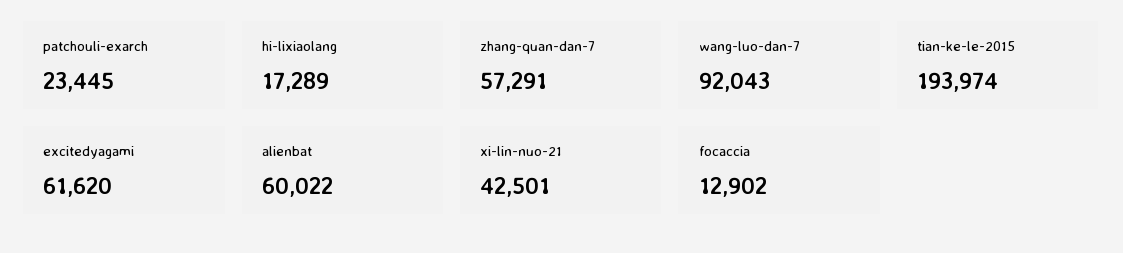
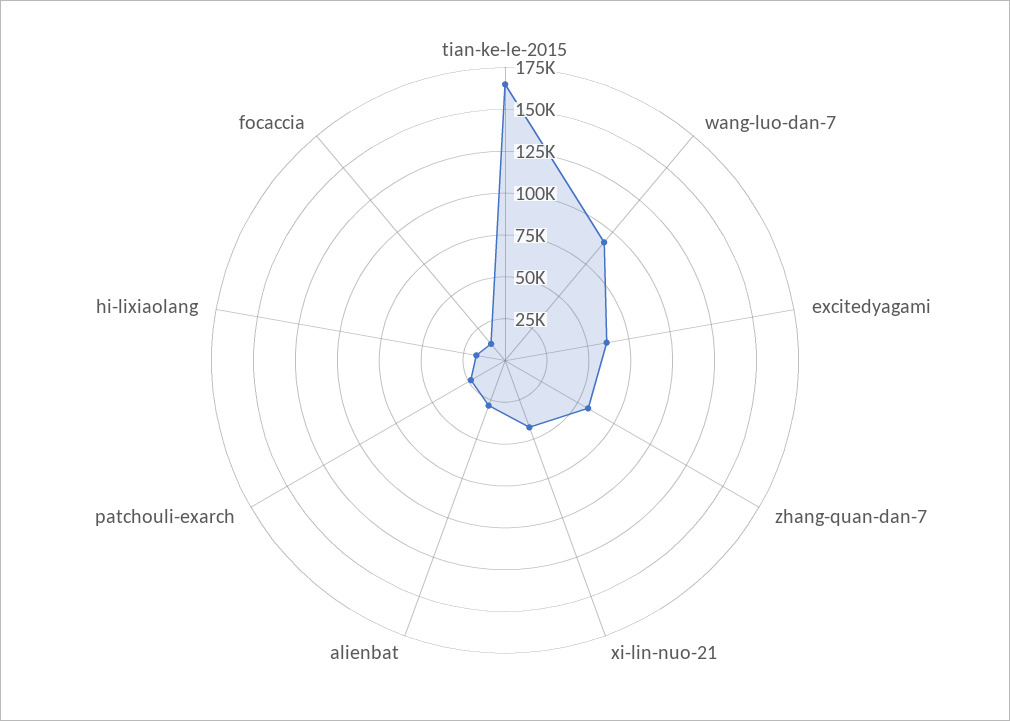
  {
    "patchouli-exarch": 23445,
    "hi-lixiaolang": 17289,
    "zhang-quan-dan-7": 57291,
    "wang-luo-dan-7": 92043,
-   "tian-ke-le-2015": 193974,
+   "tian-ke-le-2015": 165000,
    "excitedyagami": 61620,
-   "alienbat": 60022,
+   "alienbat": 30000,
    "xi-lin-nuo-21": 42501,
    "focaccia": 12902
  }

